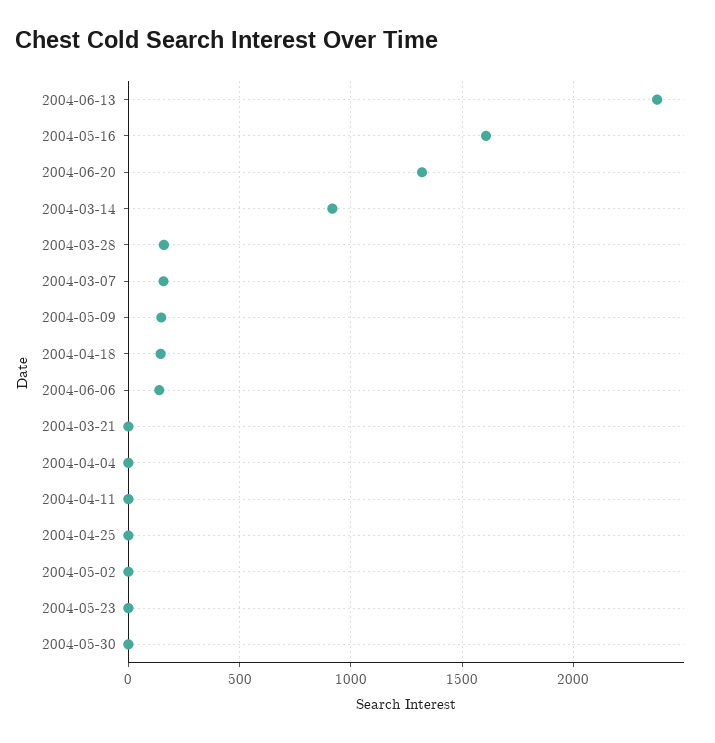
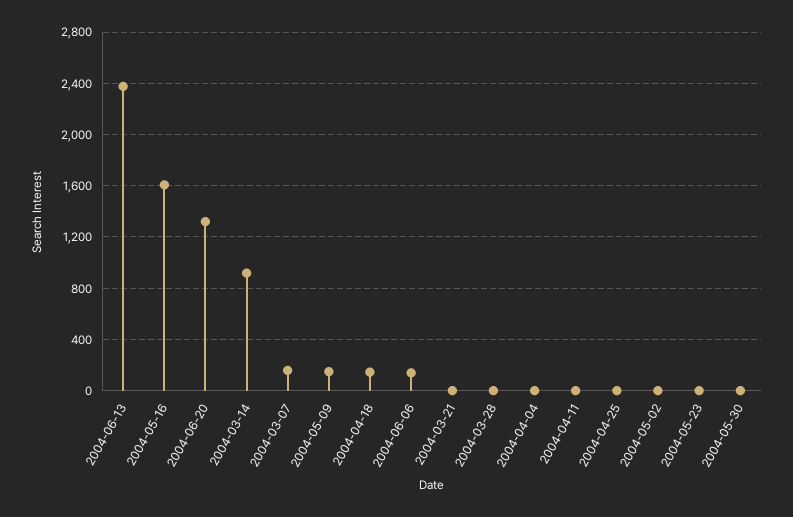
  {
    "2004-06-13": 2400,
    "2004-05-16": 1600,
    "2004-06-20": 1300,
    "2004-03-14": 900,
-   "2004-03-28": 150,
+   "2004-03-28": 0,
    "2004-03-07": 150,
    "2004-05-09": 150,
    "2004-04-18": 150,
    "2004-06-06": 150,
    "2004-03-21": 0,
    "2004-04-04": 0,
    "2004-04-11": 0,
    "2004-04-25": 0,
    "2004-05-02": 0,
    "2004-05-23": 0,
    "2004-05-30": 0
  }

